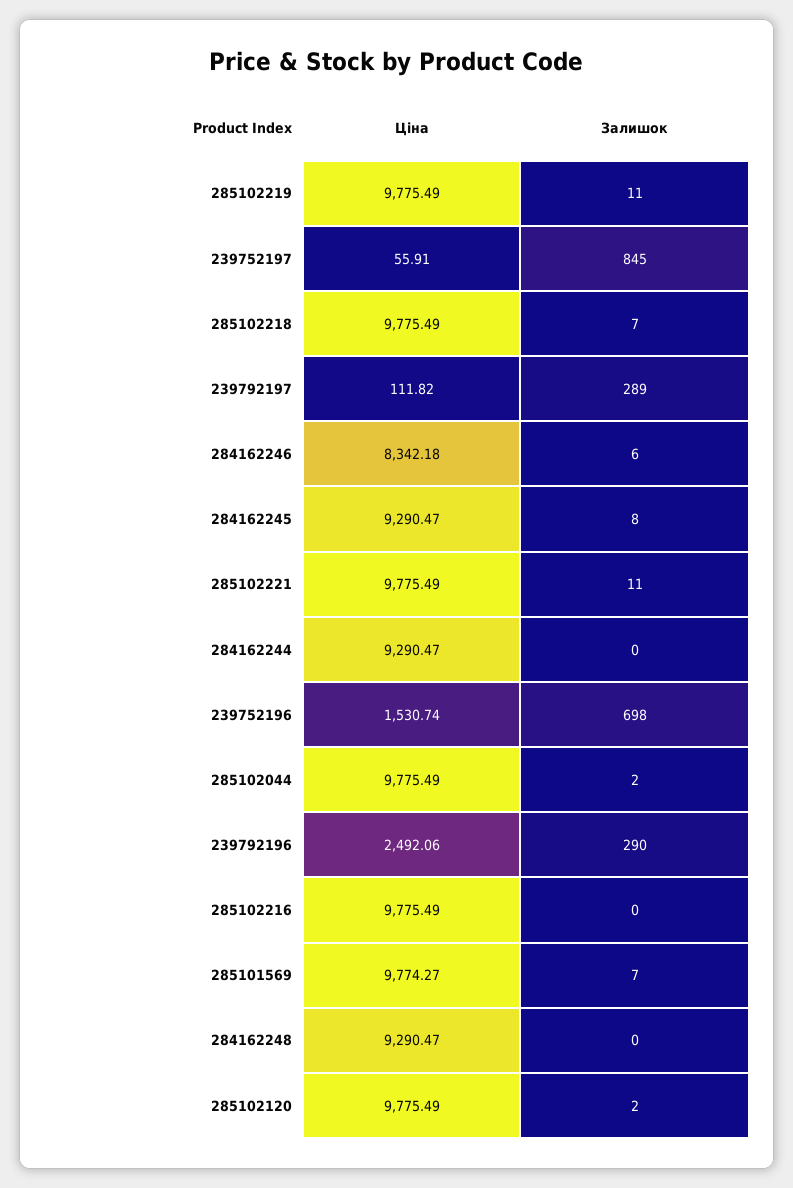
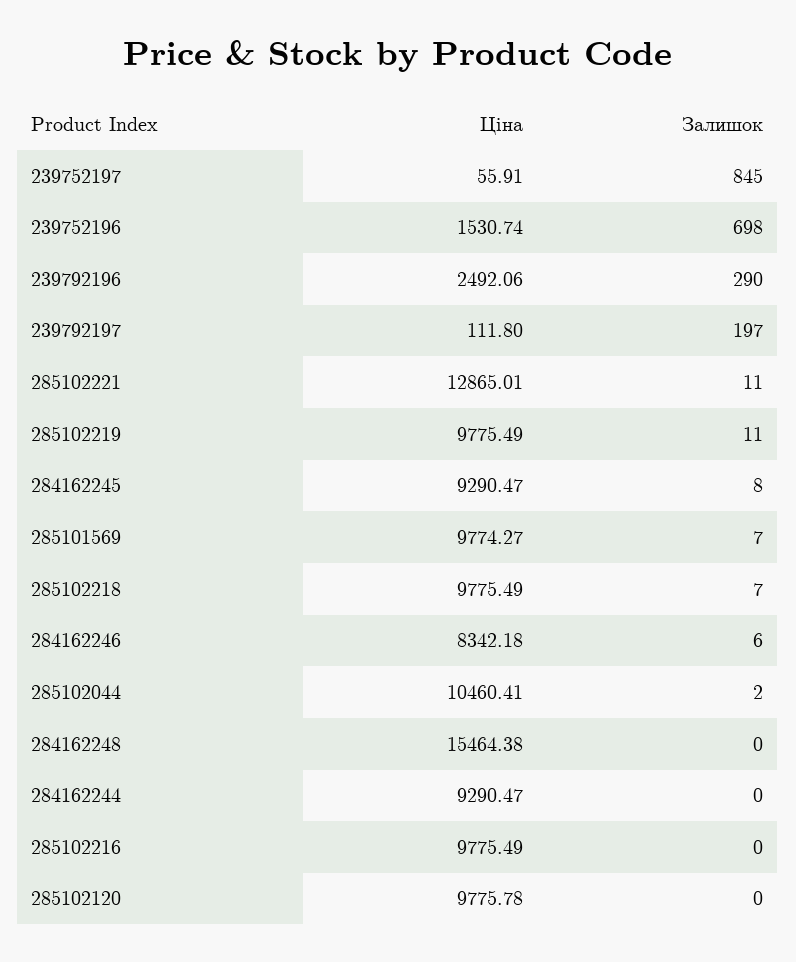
  {
    "Ціна": {
      "285102219": 9775.49,
      "239752197": 55.91,
      "285102218": 9775.49,
-     "239792197": 111.82,
+     "239792197": 111.8,
      "284162246": 8342.18,
      "284162245": 9290.47,
-     "285102221": 9775.49,
+     "285102221": 12865.01,
      "284162244": 9290.47,
      "239752196": 1530.74,
-     "285102044": 9775.49,
+     "285102044": 10460.41,
      "239792196": 2492.06,
      "285102216": 9775.49,
      "285101569": 9774.27,
-     "284162248": 9290.47,
+     "284162248": 15464.38,
-     "285102120": 9775.49
+     "285102120": 9775.78
    },
    "Залишок": {
      "285102219": 11,
      "239752197": 845,
      "285102218": 7,
-     "239792197": 289,
+     "239792197": 197,
      "284162246": 6,
      "284162245": 8,
      "285102221": 11,
      "284162244": 0,
      "239752196": 698,
      "285102044": 2,
      "239792196": 290,
      "285102216": 0,
      "285101569": 7,
      "284162248": 0,
-     "285102120": 2
+     "285102120": 0
    }
  }

